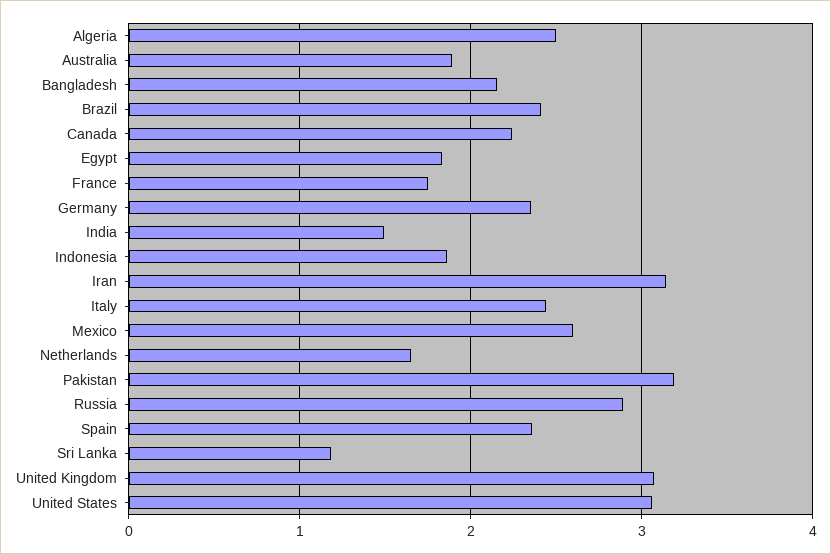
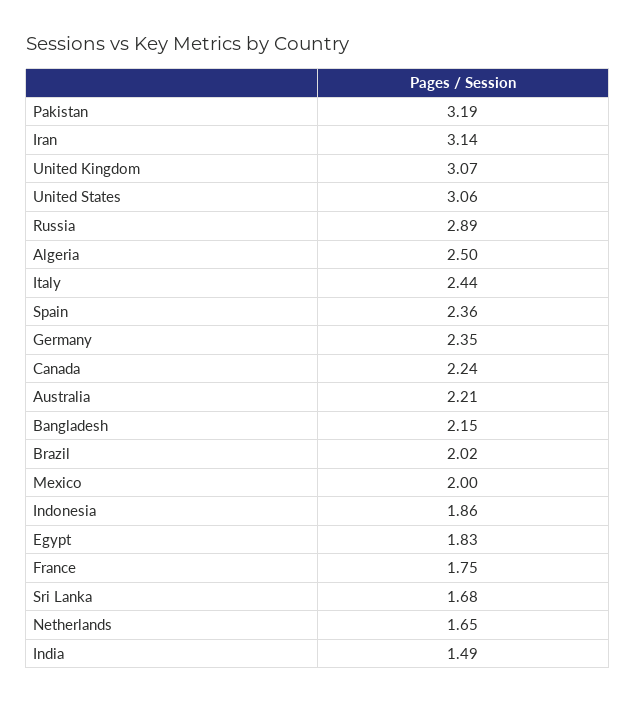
  {
    "Algeria": 2.5,
-   "Australia": 1.9,
+   "Australia": 2.21,
    "Bangladesh": 2.15,
-   "Brazil": 2.4,
+   "Brazil": 2.02,
    "Canada": 2.24,
    "Egypt": 1.83,
    "France": 1.75,
    "Germany": 2.35,
    "India": 1.49,
    "Indonesia": 1.86,
    "Iran": 3.14,
    "Italy": 2.44,
-   "Mexico": 2.6,
+   "Mexico": 2,
    "Netherlands": 1.65,
    "Pakistan": 3.19,
    "Russia": 2.89,
    "Spain": 2.36,
-   "Sri Lanka": 1.2,
+   "Sri Lanka": 1.68,
    "United Kingdom": 3.07,
    "United States": 3.06
  }

